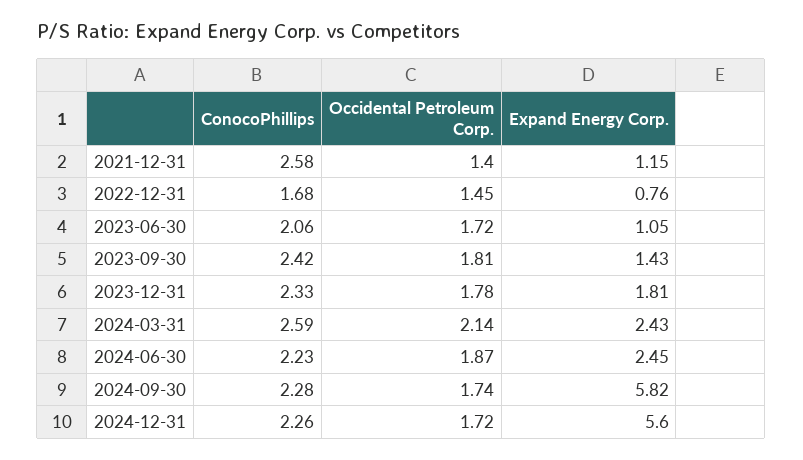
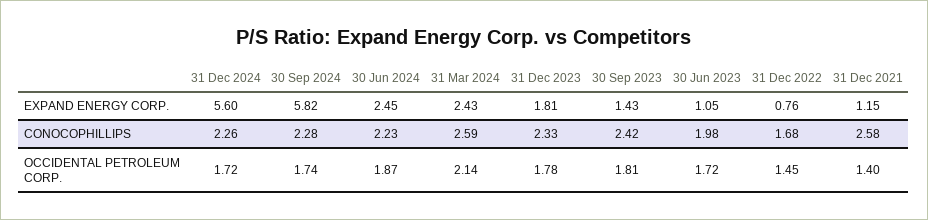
  {
    "ConocoPhillips": {
      "2021-12-31": 2.58,
      "2022-12-31": 1.68,
-     "2023-06-30": 2.06,
+     "2023-06-30": 1.98,
      "2023-09-30": 2.42,
      "2023-12-31": 2.33,
      "2024-03-31": 2.59,
      "2024-06-30": 2.23,
      "2024-09-30": 2.28,
      "2024-12-31": 2.26
    },
    "Occidental Petroleum Corp.": {
      "2021-12-31": 1.4,
      "2022-12-31": 1.45,
      "2023-06-30": 1.72,
      "2023-09-30": 1.81,
      "2023-12-31": 1.78,
      "2024-03-31": 2.14,
      "2024-06-30": 1.87,
      "2024-09-30": 1.74,
      "2024-12-31": 1.72
    },
    "Expand Energy Corp.": {
      "2021-12-31": 1.15,
      "2022-12-31": 0.76,
      "2023-06-30": 1.05,
      "2023-09-30": 1.43,
      "2023-12-31": 1.81,
      "2024-03-31": 2.43,
      "2024-06-30": 2.45,
      "2024-09-30": 5.82,
      "2024-12-31": 5.6
    }
  }

